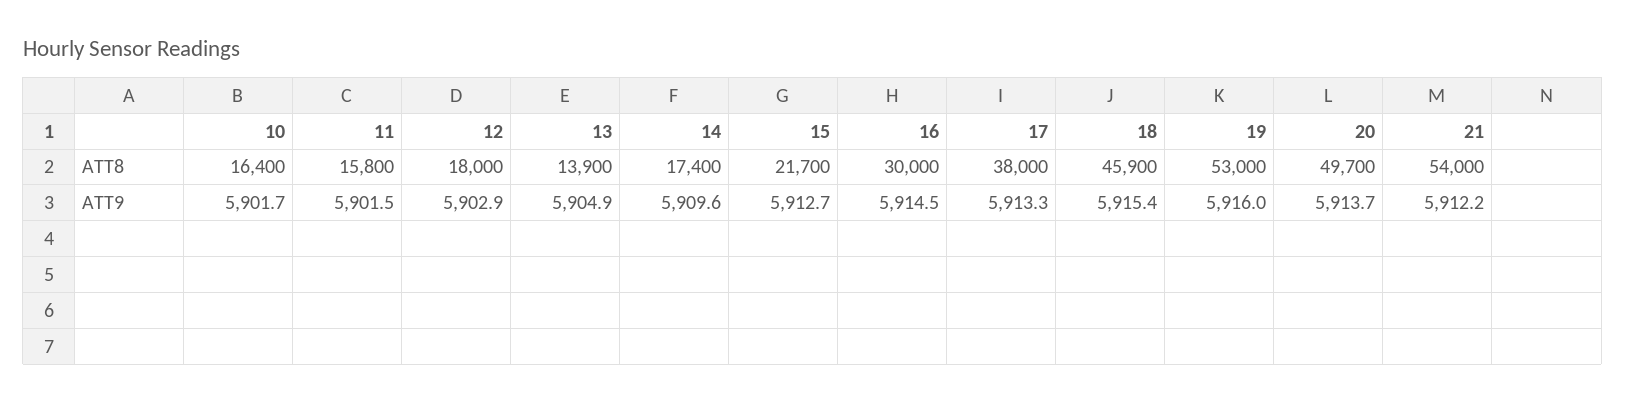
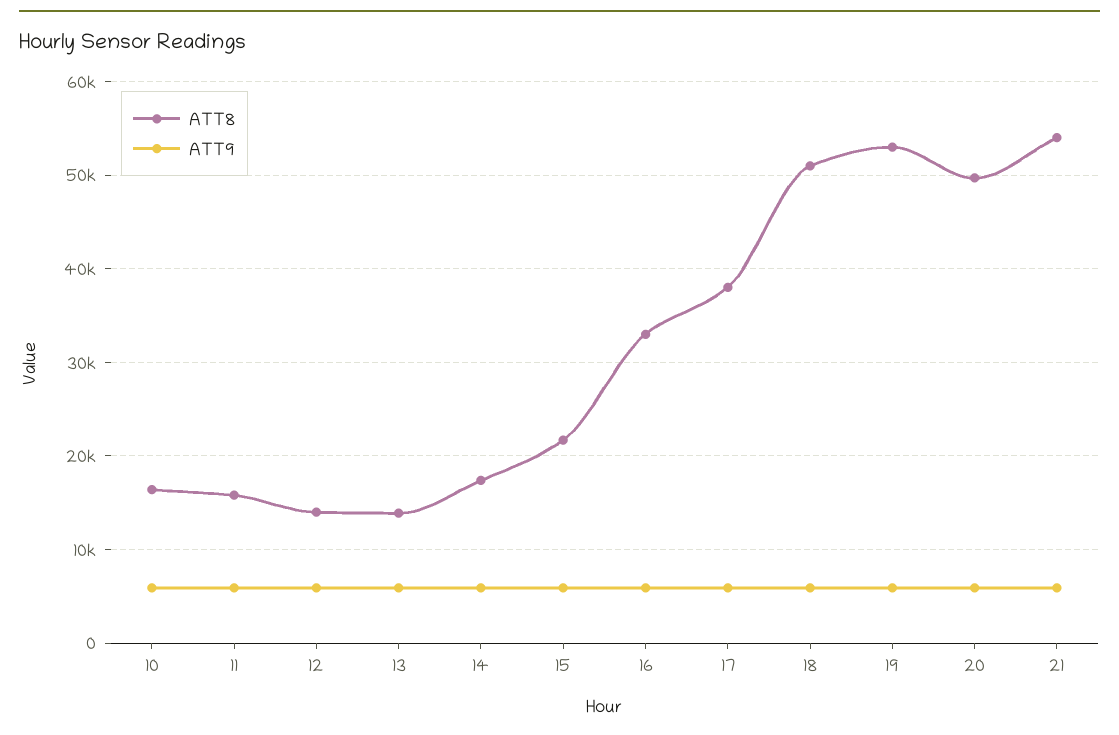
  {
    "ATT8": {
      "10": 16400,
      "11": 15800,
-     "12": 18000,
+     "12": 14000,
      "13": 13900,
      "14": 17400,
      "15": 21700,
-     "16": 30000,
+     "16": 33000,
      "17": 38000,
-     "18": 45900,
+     "18": 51000,
      "19": 53000,
      "20": 49700,
      "21": 54000
    },
    "ATT9": {
      "10": 5901.7,
      "11": 5901.5,
      "12": 5902.9,
      "13": 5904.9,
      "14": 5909.6,
      "15": 5912.7,
      "16": 5914.5,
      "17": 5913.3,
      "18": 5915.4,
      "19": 5916,
      "20": 5913.7,
      "21": 5912.2
    }
  }

